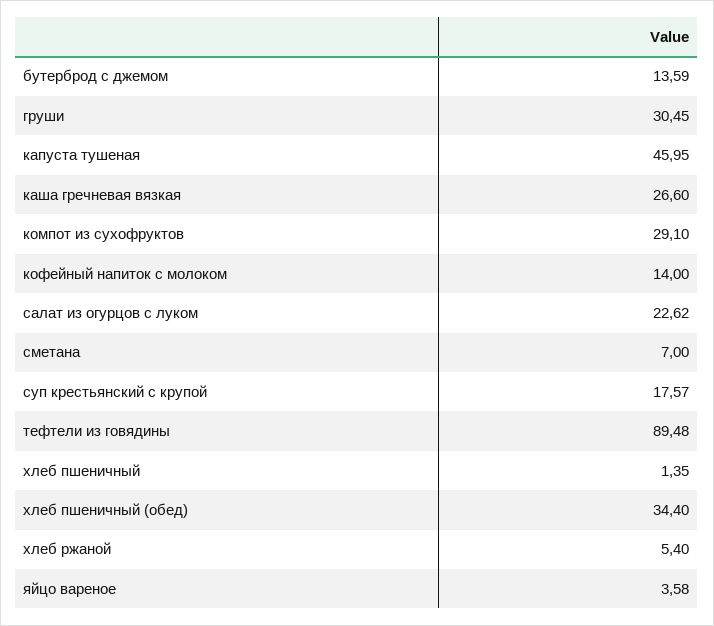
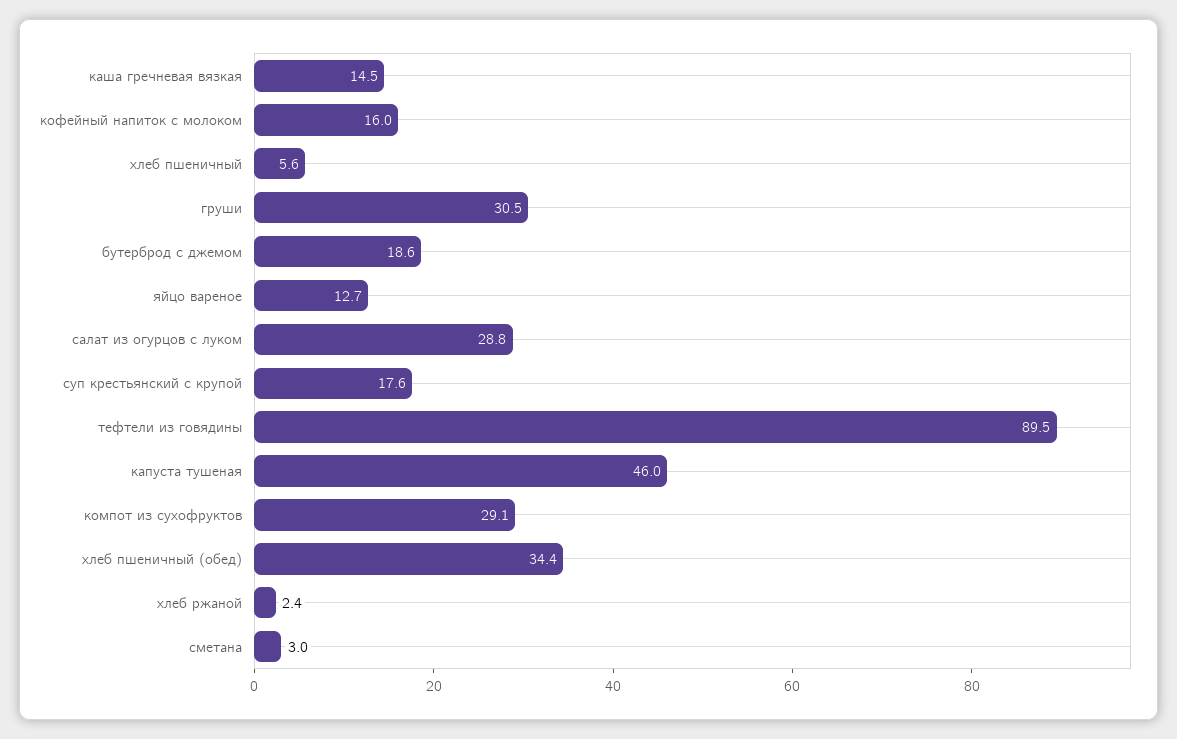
  {
-   "бутерброд с джемом": 13.59,
+   "бутерброд с джемом": 18.6,
    "груши": 30.45,
    "капуста тушеная": 45.95,
-   "каша гречневая вязкая": 26.6,
+   "каша гречневая вязкая": 14.5,
    "компот из сухофруктов": 29.1,
-   "кофейный напиток с молоком": 14,
+   "кофейный напиток с молоком": 16,
-   "салат из огурцов с луком": 22.62,
+   "салат из огурцов с луком": 28.8,
-   "сметана": 7,
+   "сметана": 3,
    "суп крестьянский с крупой": 17.57,
    "тефтели из говядины": 89.48,
-   "хлеб пшеничный": 1.35,
+   "хлеб пшеничный": 5.6,
    "хлеб пшеничный (обед)": 34.4,
-   "хлеб ржаной": 5.4,
+   "хлеб ржаной": 2.4,
-   "яйцо вареное": 3.58
+   "яйцо вареное": 12.7
  }

